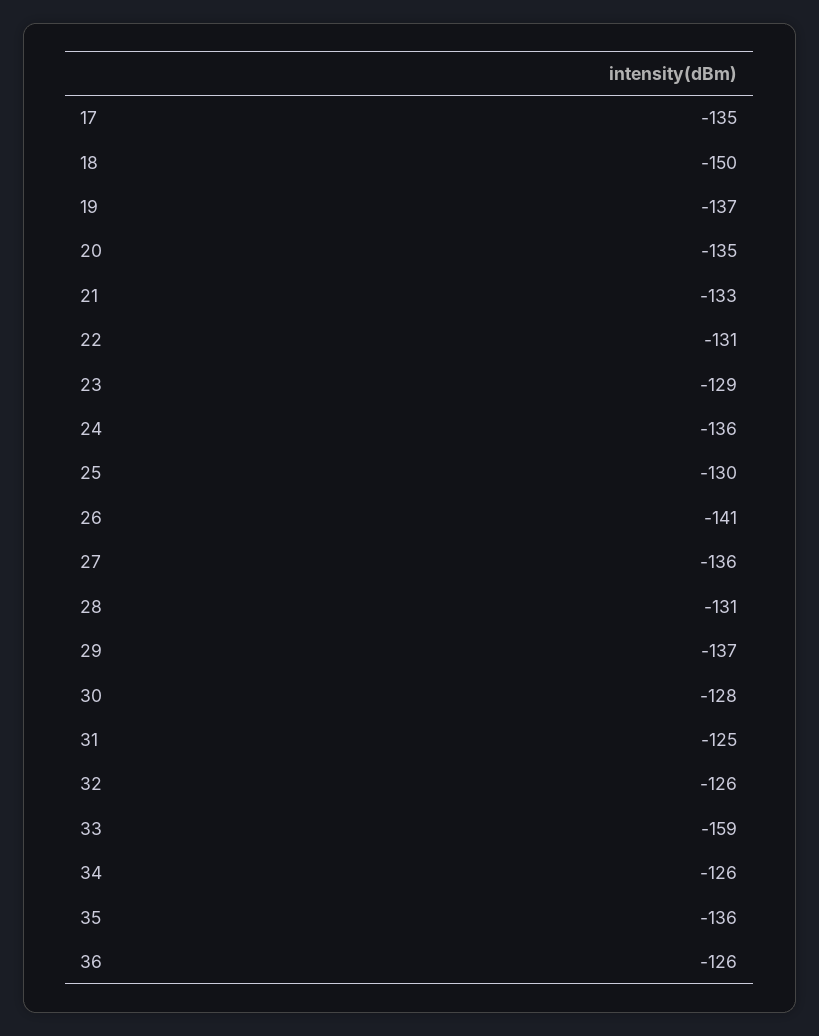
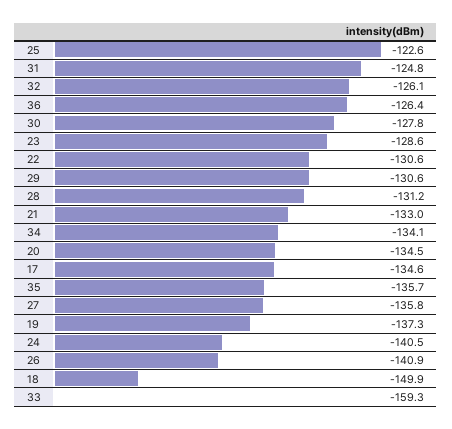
  {
    "17": -134.6,
    "18": -149.9,
    "19": -137.3,
    "20": -134.5,
    "21": -133,
    "22": -130.6,
    "23": -128.6,
-   "24": -136,
+   "24": -140.5,
-   "25": -130,
+   "25": -122.6,
    "26": -140.9,
    "27": -135.8,
    "28": -131.2,
-   "29": -137,
+   "29": -130.6,
    "30": -127.8,
    "31": -124.8,
    "32": -126.1,
    "33": -159.3,
-   "34": -126,
+   "34": -134.1,
    "35": -135.7,
    "36": -126.4
  }

